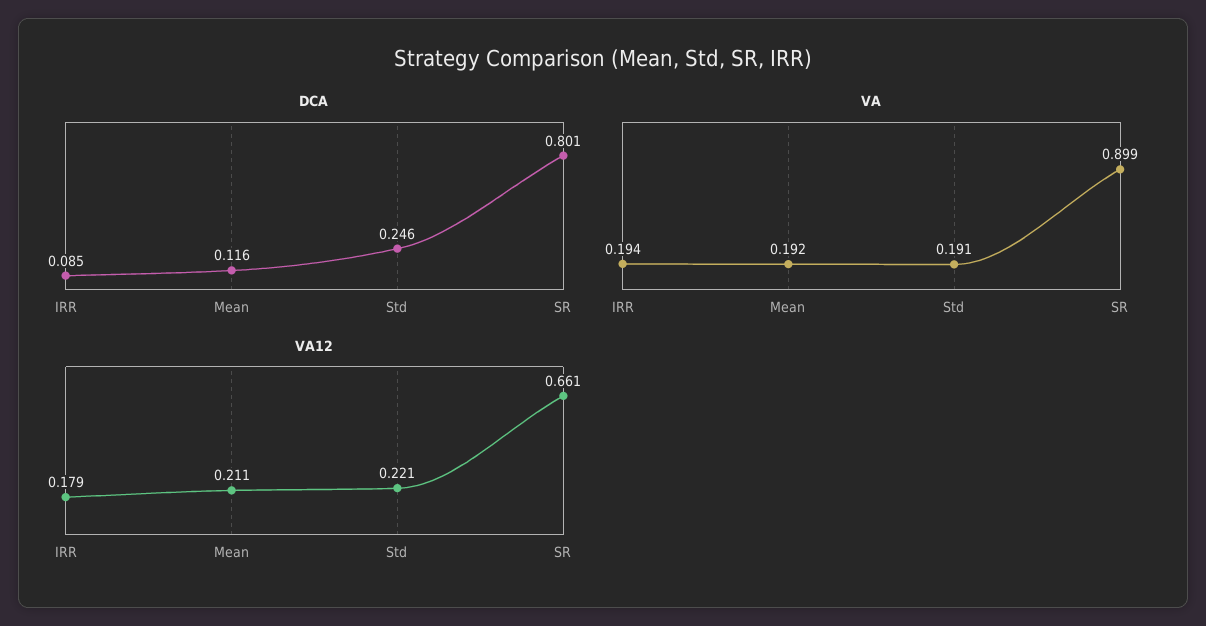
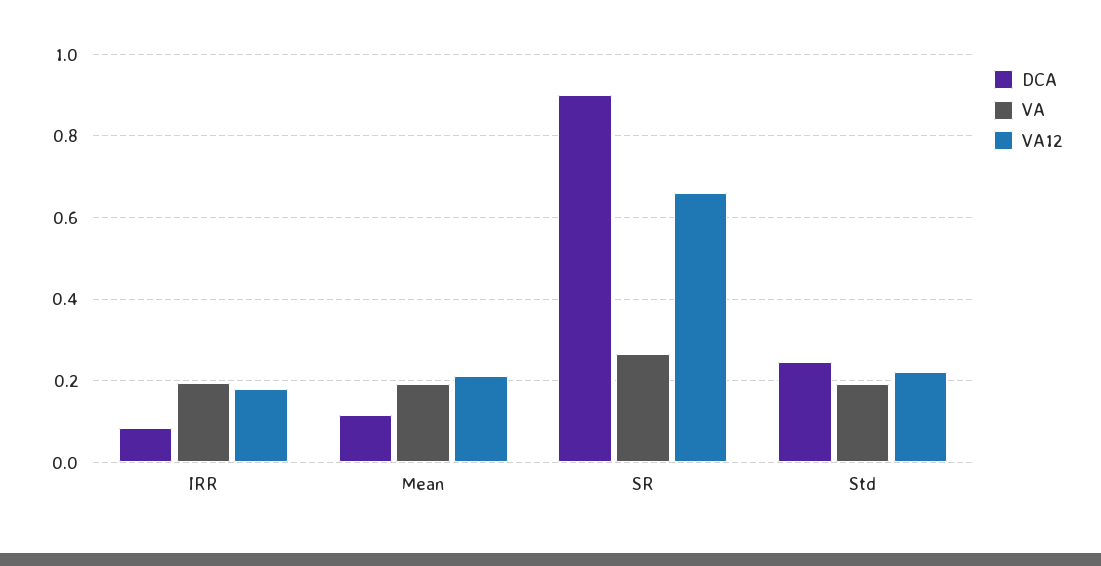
  {
    "DCA": {
      "IRR": 0.085,
      "Mean": 0.116,
      "Std": 0.246,
-     "SR": 0.801
+     "SR": 0.9
    },
    "VA": {
      "IRR": 0.194,
      "Mean": 0.192,
      "Std": 0.191,
-     "SR": 0.899
+     "SR": 0.26
    },
    "VA12": {
      "IRR": 0.179,
      "Mean": 0.211,
      "Std": 0.221,
      "SR": 0.661
    }
  }

